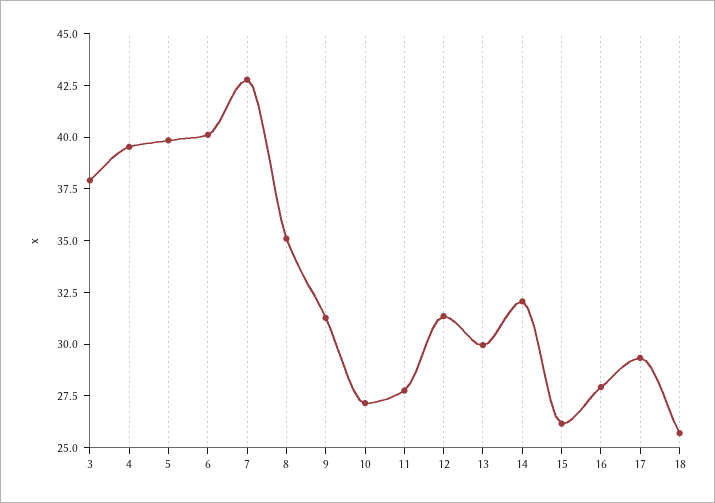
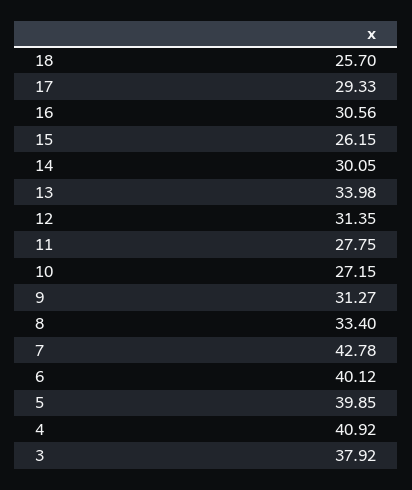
  {
    "3": 37.92,
-   "4": 39.5,
+   "4": 40.92,
    "5": 39.85,
    "6": 40.12,
    "7": 42.78,
-   "8": 35,
+   "8": 33.4,
    "9": 31.27,
    "10": 27.15,
    "11": 27.75,
    "12": 31.35,
-   "13": 30,
+   "13": 33.98,
-   "14": 32,
+   "14": 30.05,
    "15": 26.15,
-   "16": 28,
+   "16": 30.56,
    "17": 29.33,
    "18": 25.7
  }

